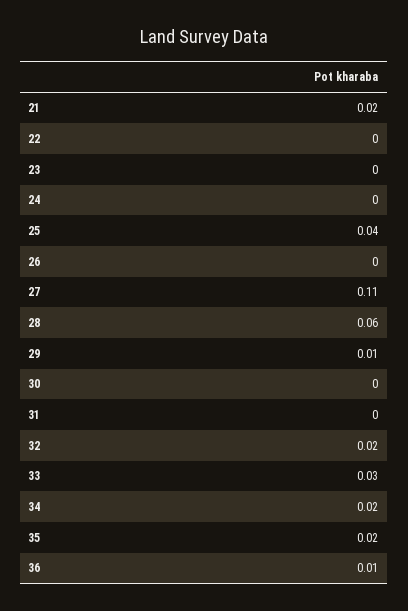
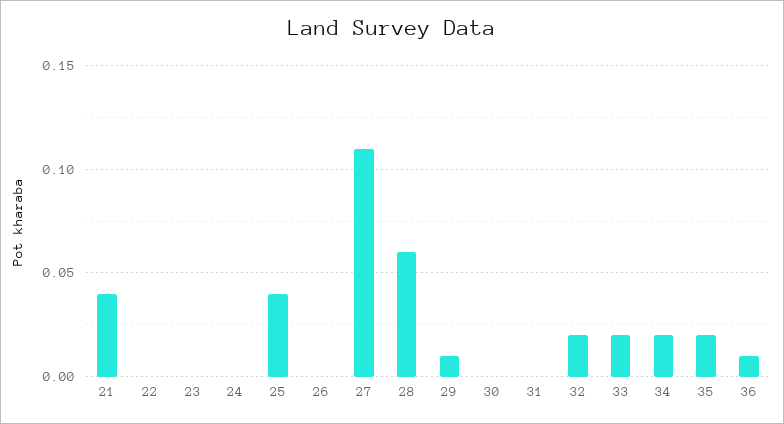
  {
-   "21": 0.02,
+   "21": 0.04,
    "22": 0,
    "23": 0,
    "24": 0,
    "25": 0.04,
    "26": 0,
    "27": 0.11,
    "28": 0.06,
    "29": 0.01,
    "30": 0,
    "31": 0,
    "32": 0.02,
-   "33": 0.03,
+   "33": 0.02,
    "34": 0.02,
    "35": 0.02,
    "36": 0.01
  }

